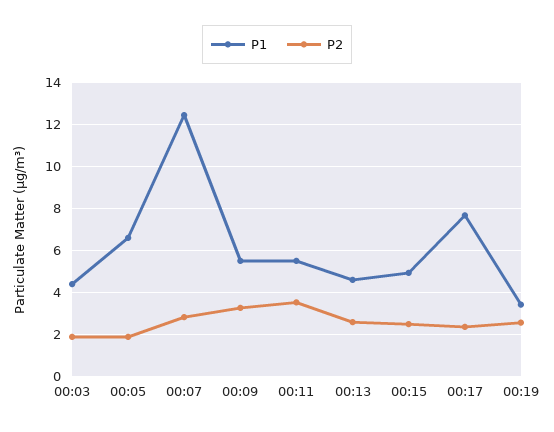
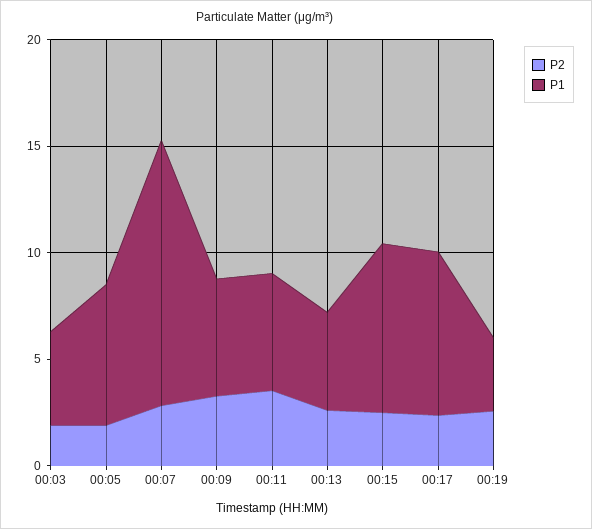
  {
    "P1": {
      "00:03": 4.5,
      "00:05": 6.5,
      "00:07": 12.5,
      "00:09": 5.5,
      "00:11": 5.5,
      "00:13": 4.5,
-     "00:15": 5,
+     "00:15": 8,
      "00:17": 7.5,
      "00:19": 3.5
    },
    "P2": {
      "00:03": 2,
      "00:05": 2,
      "00:07": 3,
      "00:09": 3.5,
      "00:11": 3.5,
      "00:13": 2.5,
      "00:15": 2.5,
      "00:17": 2.5,
      "00:19": 2.5
    }
  }

